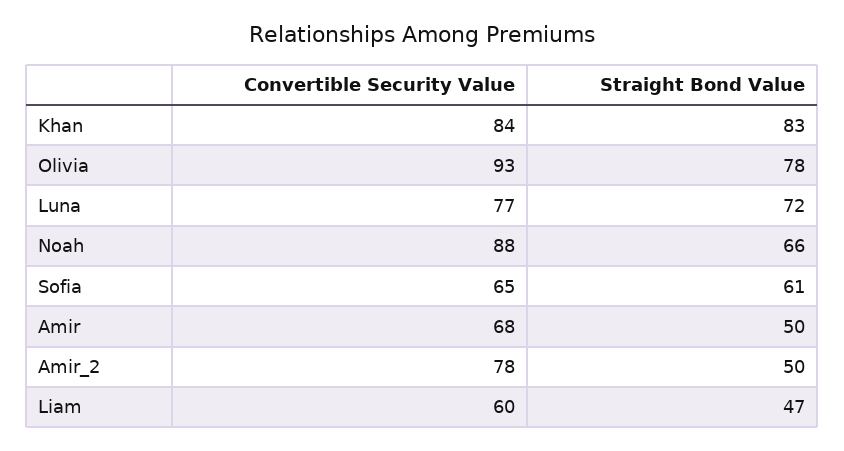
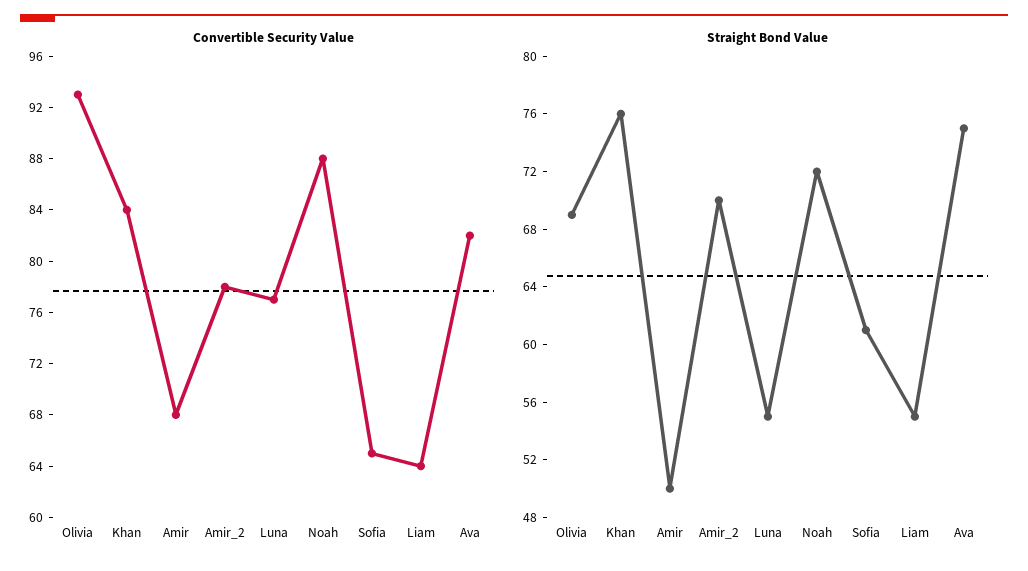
  {
    "Convertible Security Value": {
      "Khan": 84,
      "Olivia": 93,
      "Luna": 77,
      "Noah": 88,
      "Sofia": 65,
      "Amir": 68,
      "Amir_2": 78,
-     "Liam": 60
+     "Liam": 64,
+     "Ava": 82
    },
    "Straight Bond Value": {
-     "Khan": 83,
+     "Khan": 76,
-     "Olivia": 78,
+     "Olivia": 69,
-     "Luna": 72,
+     "Luna": 55,
-     "Noah": 66,
+     "Noah": 72,
      "Sofia": 61,
      "Amir": 50,
-     "Amir_2": 50,
+     "Amir_2": 70,
-     "Liam": 47
+     "Liam": 55,
+     "Ava": 75
    }
  }

